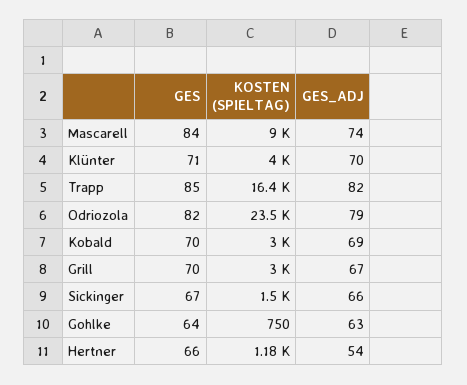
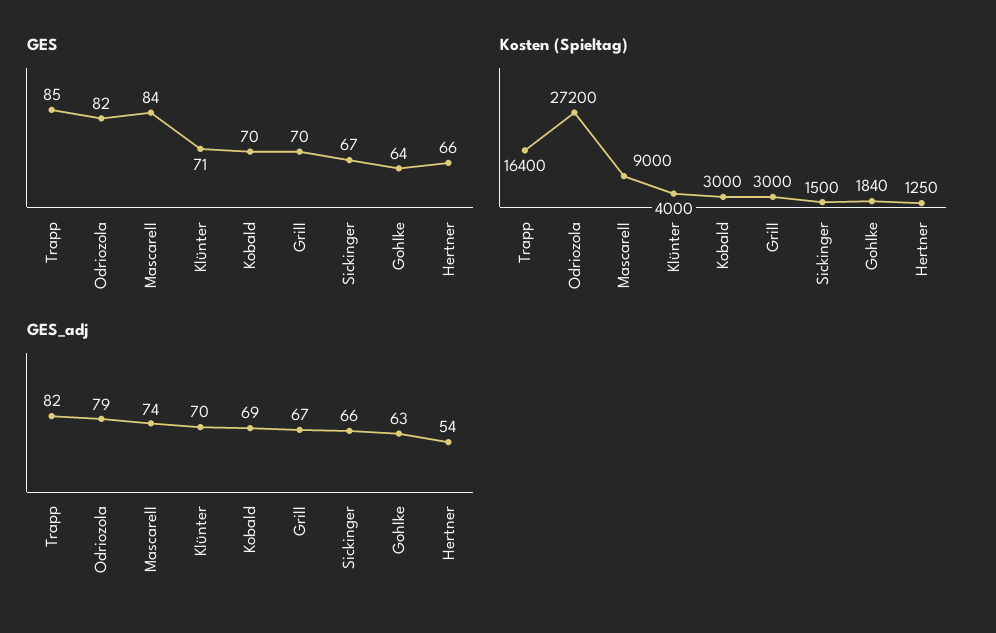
  {
    "GES": {
      "Mascarell": 84,
      "Klünter": 71,
      "Trapp": 85,
      "Odriozola": 82,
      "Kobald": 70,
      "Grill": 70,
      "Sickinger": 67,
      "Gohlke": 64,
      "Hertner": 66
    },
    "KOSTEN (SPIELTAG)": {
      "Mascarell": 9000,
      "Klünter": 4000,
      "Trapp": 16400,
-     "Odriozola": 23500,
+     "Odriozola": 27200,
      "Kobald": 3000,
      "Grill": 3000,
      "Sickinger": 1500,
-     "Gohlke": 750,
+     "Gohlke": 1840,
-     "Hertner": 1180
+     "Hertner": 1250
    },
    "GES_ADJ": {
      "Mascarell": 74,
      "Klünter": 70,
      "Trapp": 82,
      "Odriozola": 79,
      "Kobald": 69,
      "Grill": 67,
      "Sickinger": 66,
      "Gohlke": 63,
      "Hertner": 54
    }
  }

